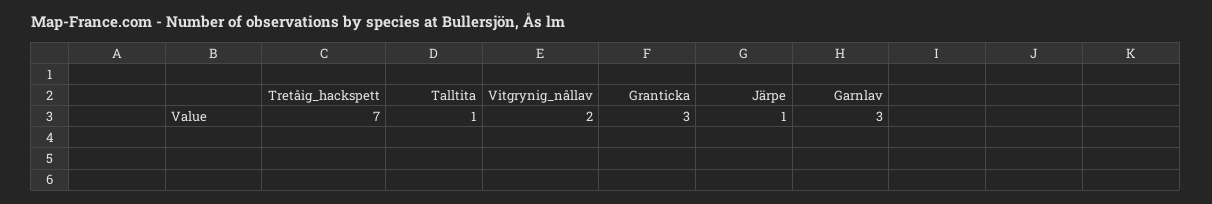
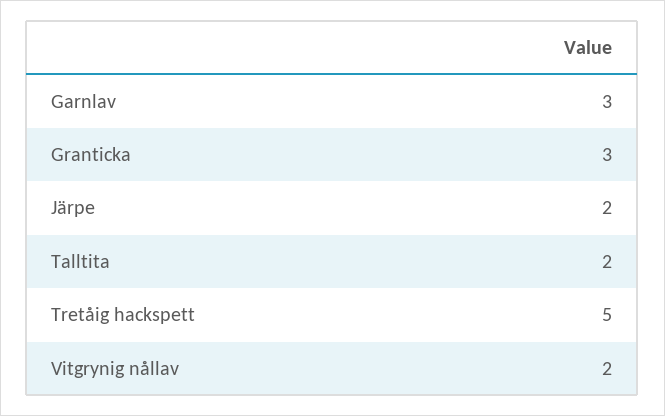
  {
-   "Tretåig_hackspett": 7,
+   "Tretåig_hackspett": 5,
-   "Talltita": 1,
+   "Talltita": 2,
    "Vitgrynig_nållav": 2,
    "Granticka": 3,
-   "Järpe": 1,
+   "Järpe": 2,
    "Garnlav": 3
  }

